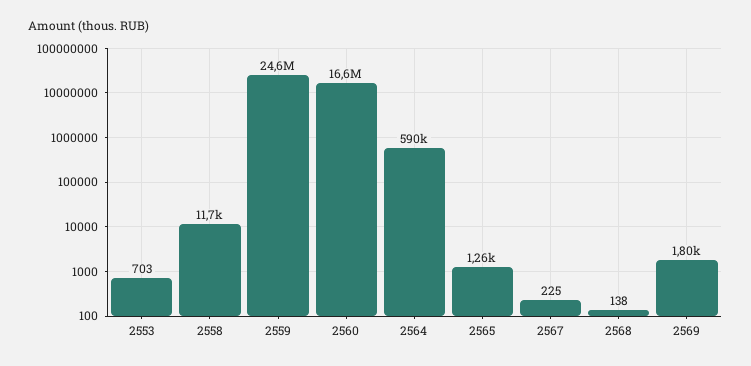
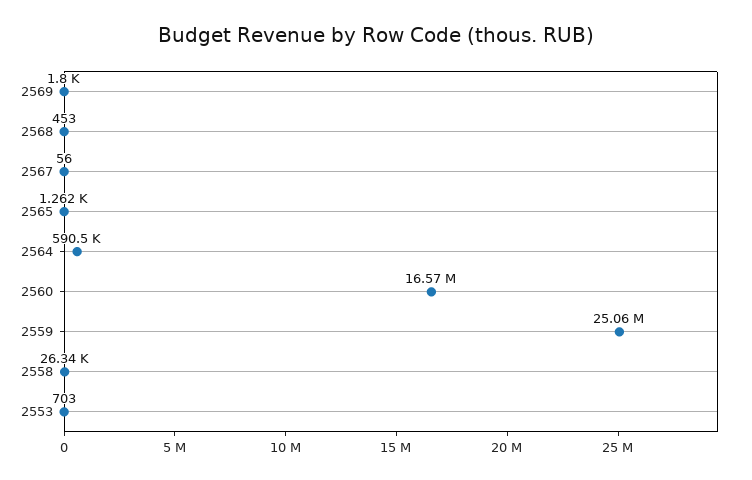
  {
    "2553": 703,
-   "2558": 11700,
+   "2558": 26340,
-   "2559": 24600000,
+   "2559": 25060000,
    "2560": 16570000,
    "2564": 590500,
    "2565": 1262,
-   "2567": 225,
+   "2567": 56,
-   "2568": 138,
+   "2568": 453,
    "2569": 1800
  }

